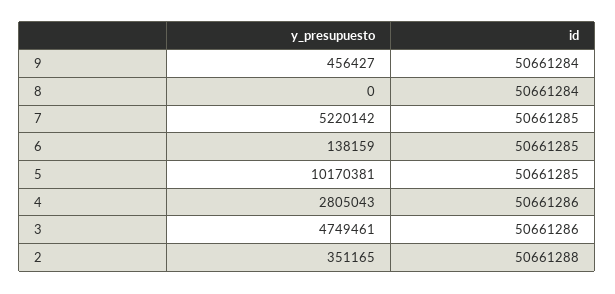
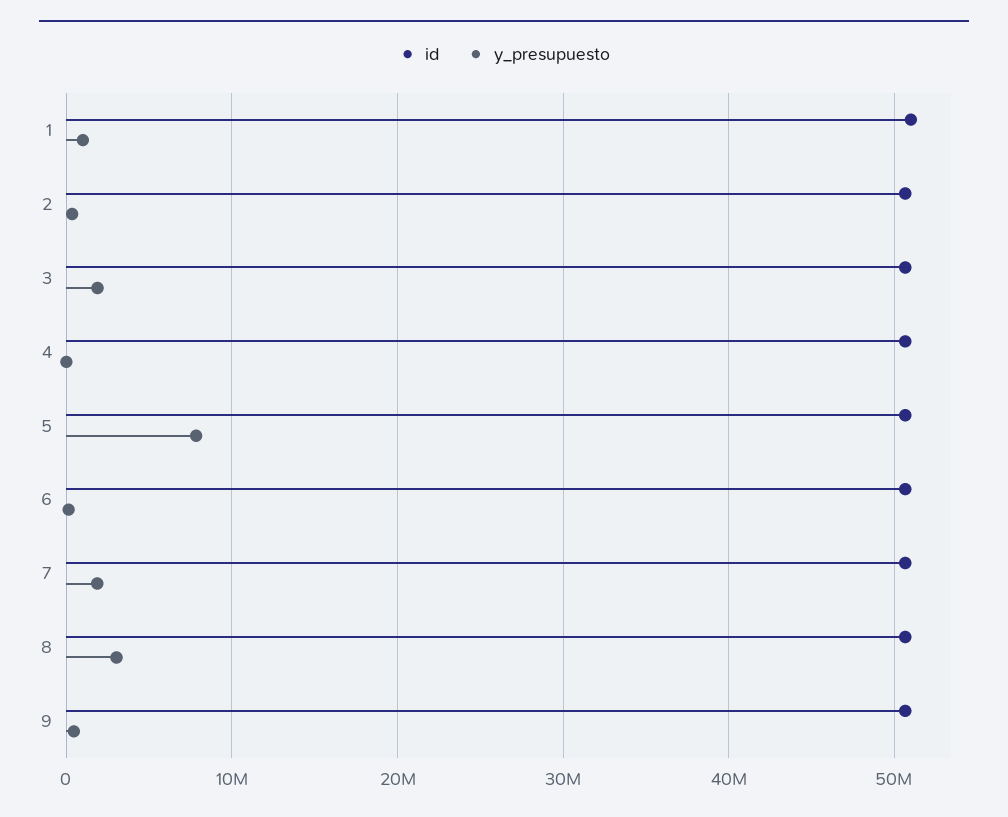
  {
    "y_presupuesto": {
      "9": 456427,
-     "8": 0,
+     "8": 3000000,
-     "7": 5220142,
+     "7": 2000000,
      "6": 138159,
-     "5": 10170381,
+     "5": 8000000,
-     "4": 2805043,
+     "4": 0,
-     "3": 4749461,
+     "3": 2000000,
-     "2": 351165
+     "2": 351165,
+     "1": 1000000
    },
    "id": {
      "9": 50661284,
      "8": 50661284,
      "7": 50661285,
      "6": 50661285,
      "5": 50661285,
      "4": 50661286,
      "3": 50661286,
-     "2": 50661288
+     "2": 50661288,
+     "1": 51000000
    }
  }

